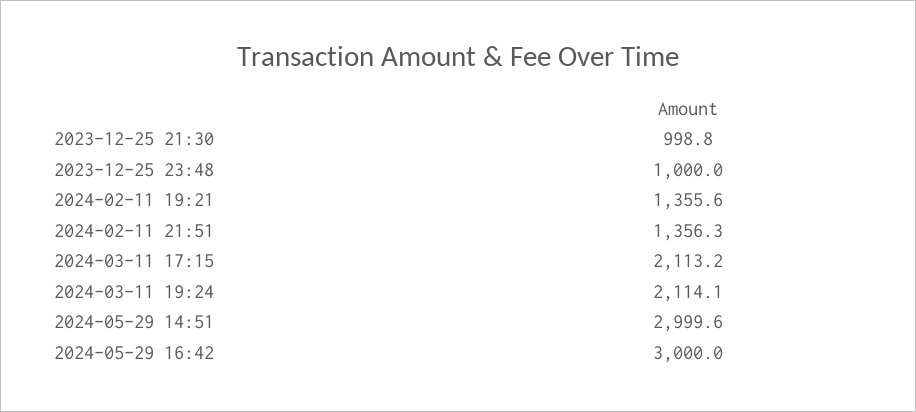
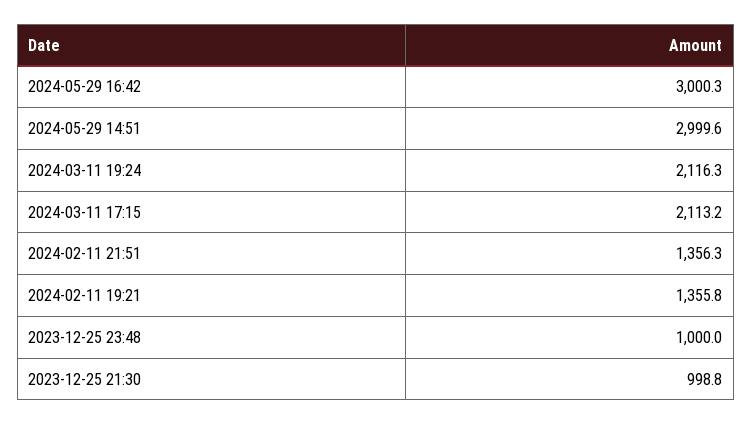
  {
    "2023-12-25 21:30": 998.8,
    "2023-12-25 23:48": 1000,
-   "2024-02-11 19:21": 1355.6,
+   "2024-02-11 19:21": 1355.8,
    "2024-02-11 21:51": 1356.3,
    "2024-03-11 17:15": 2113.2,
-   "2024-03-11 19:24": 2114.1,
+   "2024-03-11 19:24": 2116.3,
    "2024-05-29 14:51": 2999.6,
-   "2024-05-29 16:42": 3000
+   "2024-05-29 16:42": 3000.3
  }

